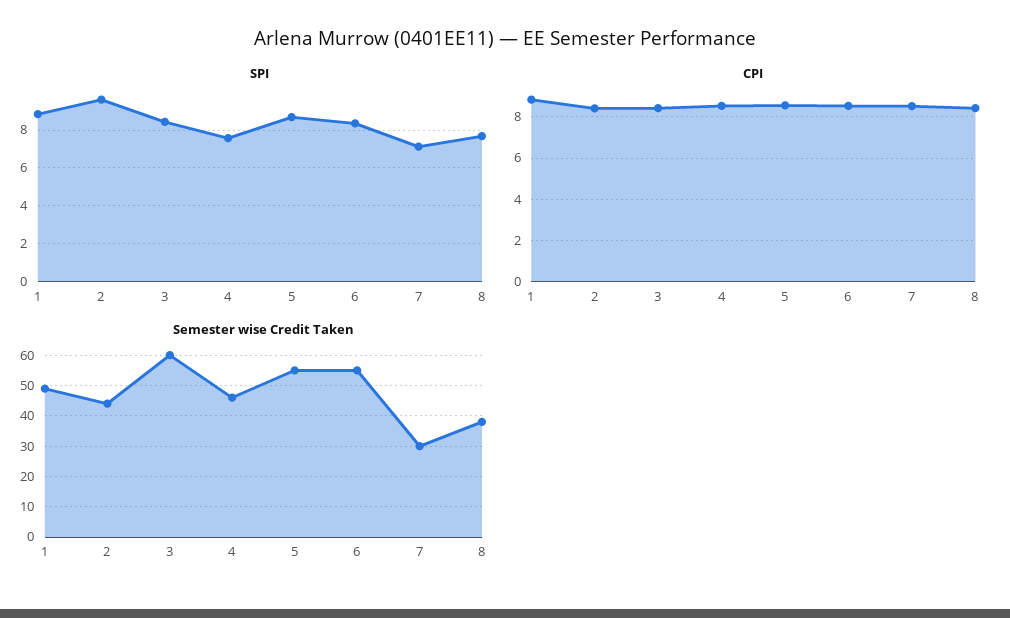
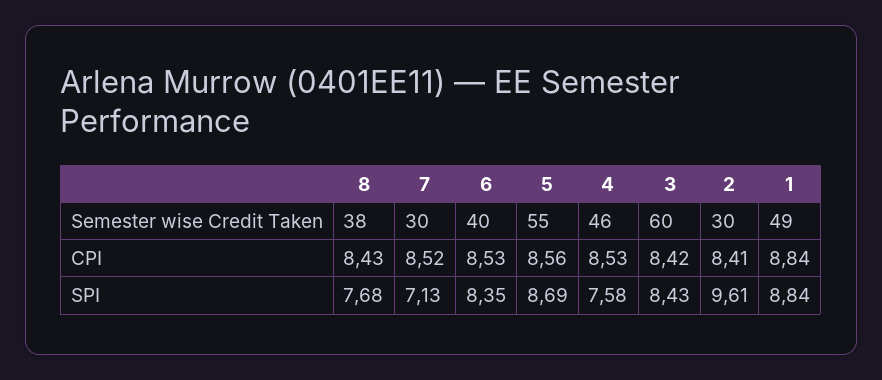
  {
    "SPI": {
      "1": 8.84,
      "2": 9.61,
      "3": 8.43,
      "4": 7.58,
      "5": 8.69,
      "6": 8.35,
      "7": 7.13,
      "8": 7.68
    },
    "CPI": {
      "1": 8.84,
      "2": 8.41,
      "3": 8.42,
      "4": 8.53,
      "5": 8.56,
      "6": 8.53,
      "7": 8.52,
      "8": 8.43
    },
    "Semester wise Credit Taken": {
      "1": 49,
-     "2": 45,
+     "2": 30,
      "3": 60,
      "4": 46,
      "5": 55,
-     "6": 55,
+     "6": 40,
      "7": 30,
      "8": 38
    }
  }

